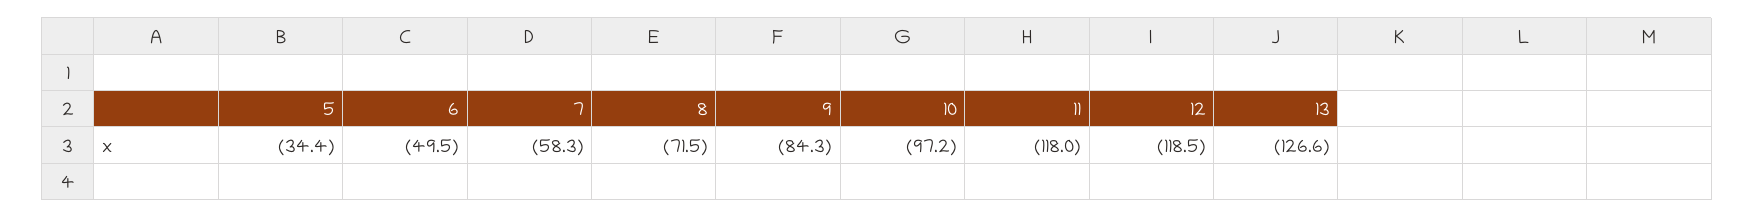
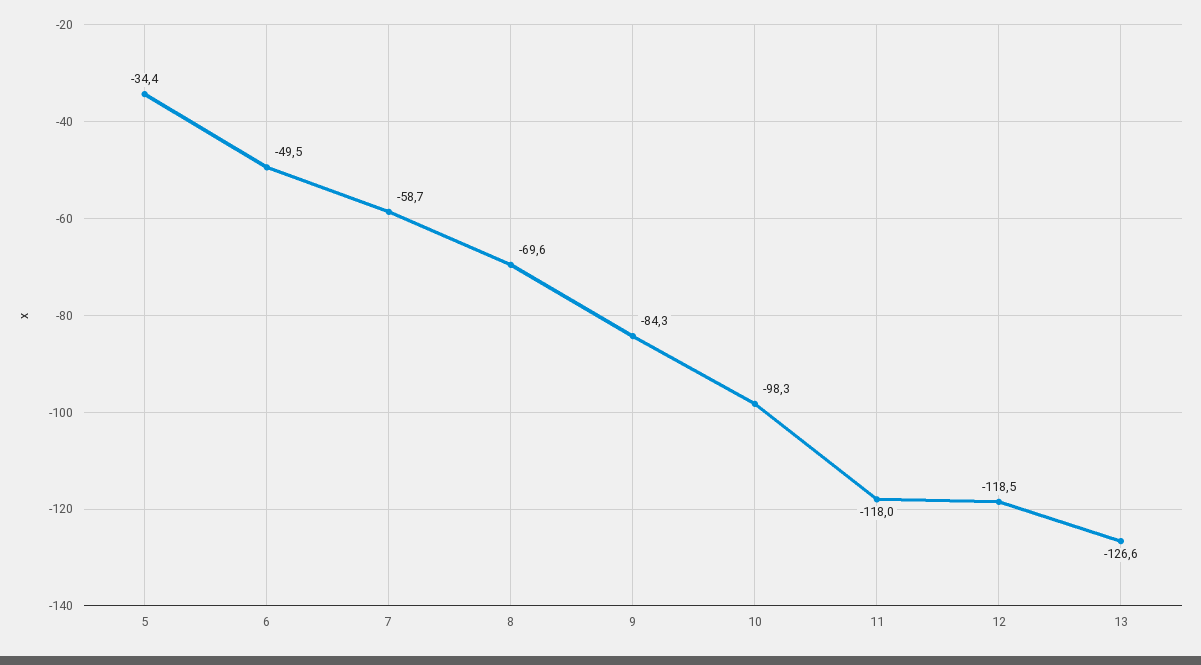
  {
    "5": -34.4,
    "6": -49.5,
-   "7": -58.3,
+   "7": -58.7,
-   "8": -71.5,
+   "8": -69.6,
    "9": -84.3,
-   "10": -97.2,
+   "10": -98.3,
    "11": -118,
    "12": -118.5,
    "13": -126.6
  }

